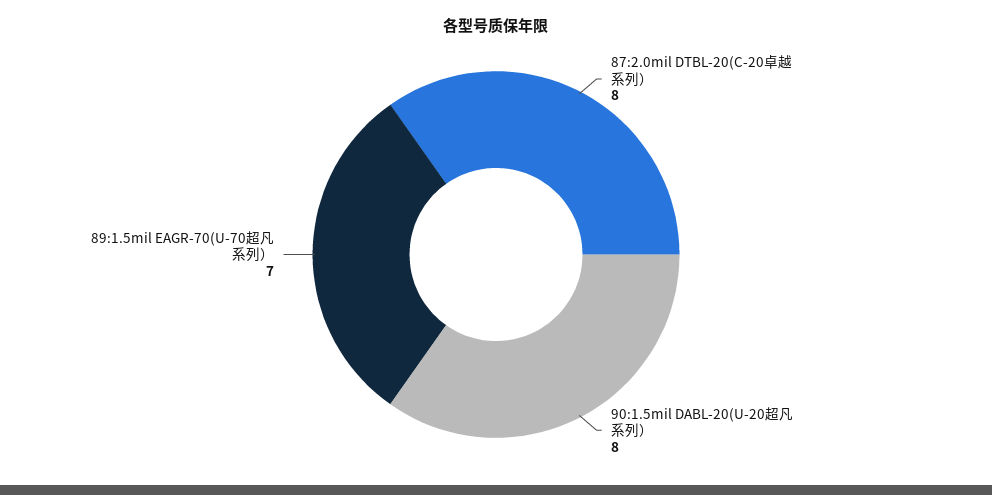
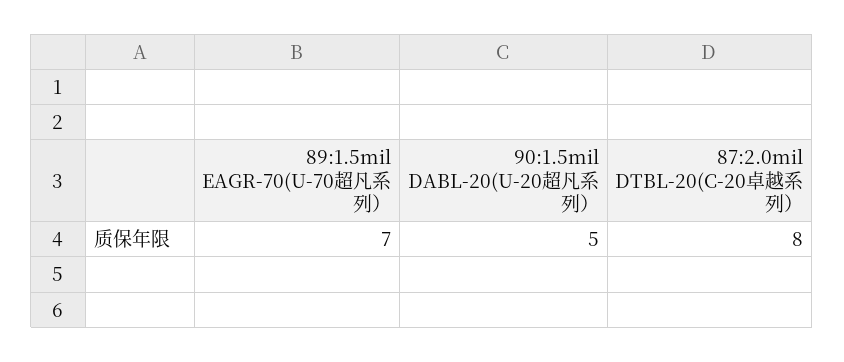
  {
    "87:2.0mil DTBL-20(C-20卓越系列）": 8,
-   "90:1.5mil DABL-20(U-20超凡系列）": 8,
+   "90:1.5mil DABL-20(U-20超凡系列）": 5,
    "89:1.5mil EAGR-70(U-70超凡系列）": 7
  }

